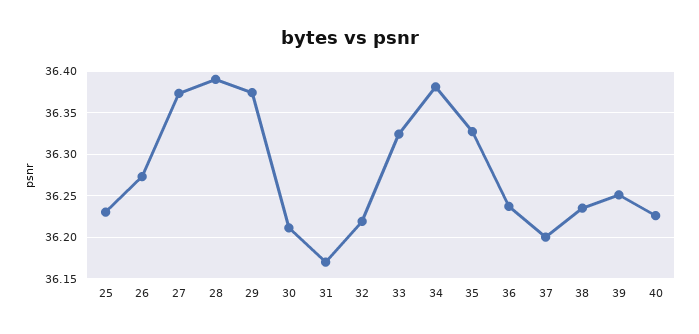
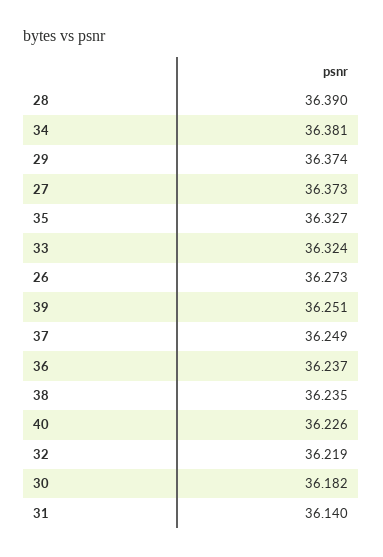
  {
-   "25": 36.23,
    "26": 36.273,
    "27": 36.373,
    "28": 36.39,
    "29": 36.374,
-   "30": 36.21,
+   "30": 36.182,
-   "31": 36.17,
+   "31": 36.14,
    "32": 36.219,
    "33": 36.324,
    "34": 36.381,
    "35": 36.327,
    "36": 36.237,
-   "37": 36.2,
+   "37": 36.249,
    "38": 36.235,
    "39": 36.251,
    "40": 36.226
  }

